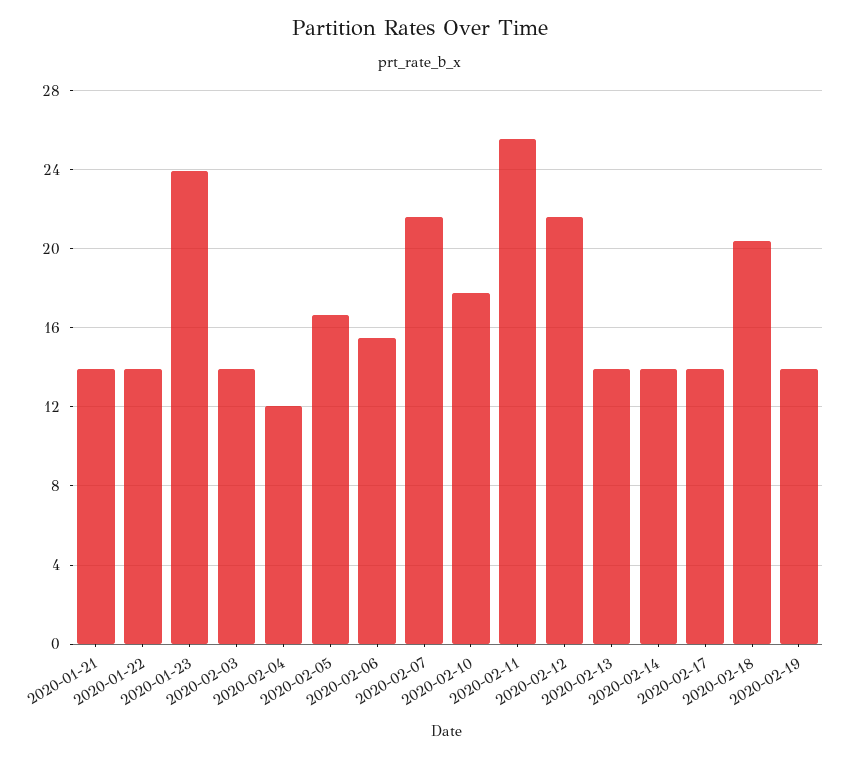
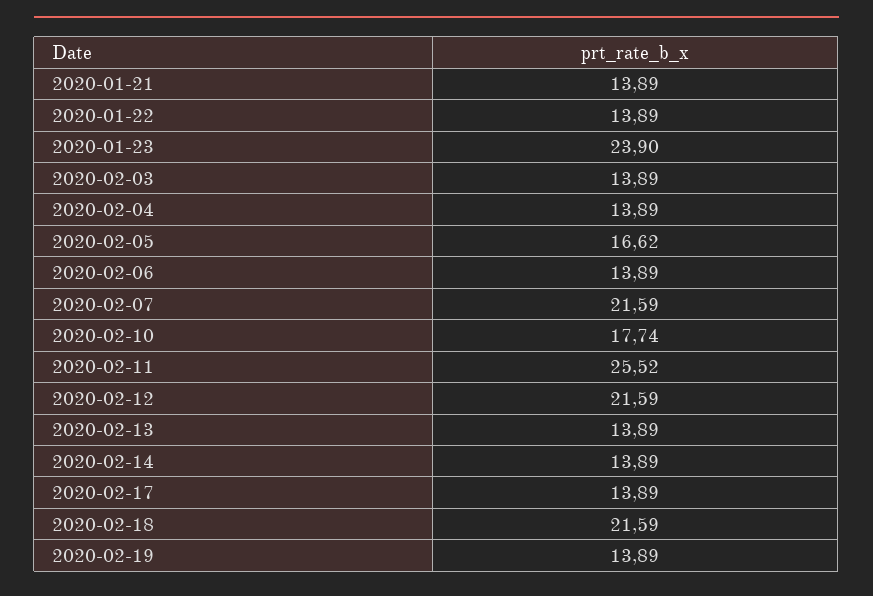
  {
    "2020-01-21": 13.89,
    "2020-01-22": 13.89,
    "2020-01-23": 23.9,
    "2020-02-03": 13.89,
-   "2020-02-04": 12,
+   "2020-02-04": 13.89,
    "2020-02-05": 16.62,
-   "2020-02-06": 15.5,
+   "2020-02-06": 13.89,
    "2020-02-07": 21.59,
    "2020-02-10": 17.74,
    "2020-02-11": 25.52,
    "2020-02-12": 21.59,
    "2020-02-13": 13.89,
    "2020-02-14": 13.89,
    "2020-02-17": 13.89,
-   "2020-02-18": 20.5,
+   "2020-02-18": 21.59,
    "2020-02-19": 13.89
  }

